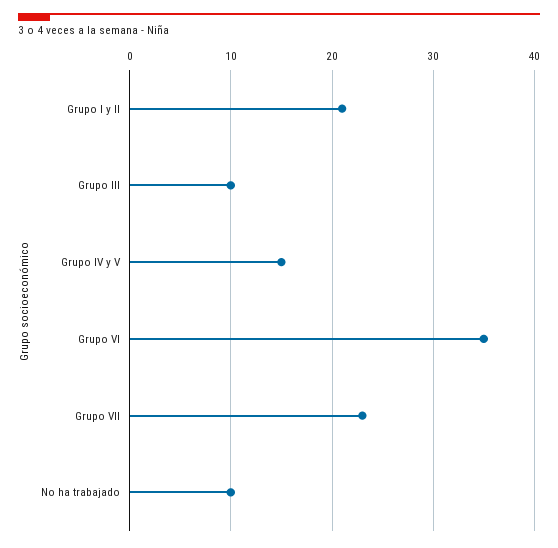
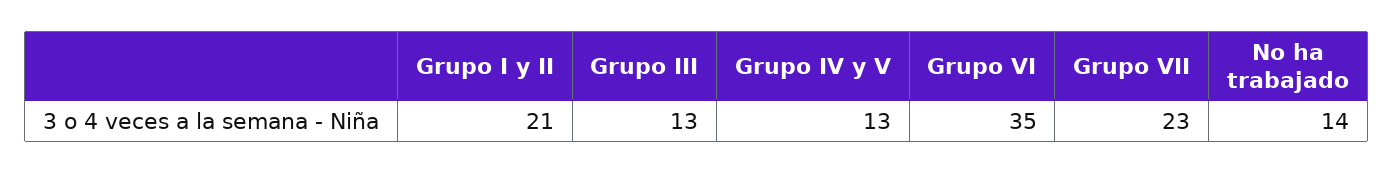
  {
    "Grupo I y II": 21,
-   "Grupo III": 10,
+   "Grupo III": 13,
-   "Grupo IV y V": 15,
+   "Grupo IV y V": 13,
    "Grupo VI": 35,
    "Grupo VII": 23,
-   "No ha trabajado": 10
+   "No ha trabajado": 14
  }

